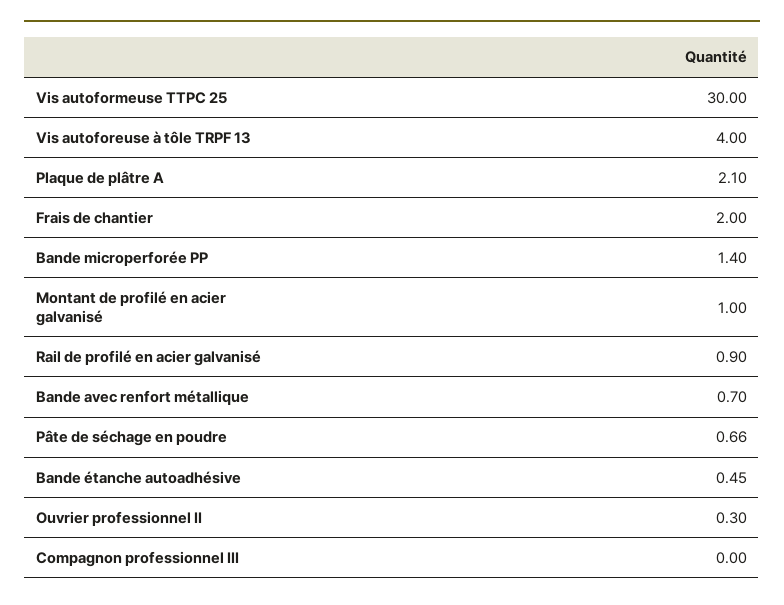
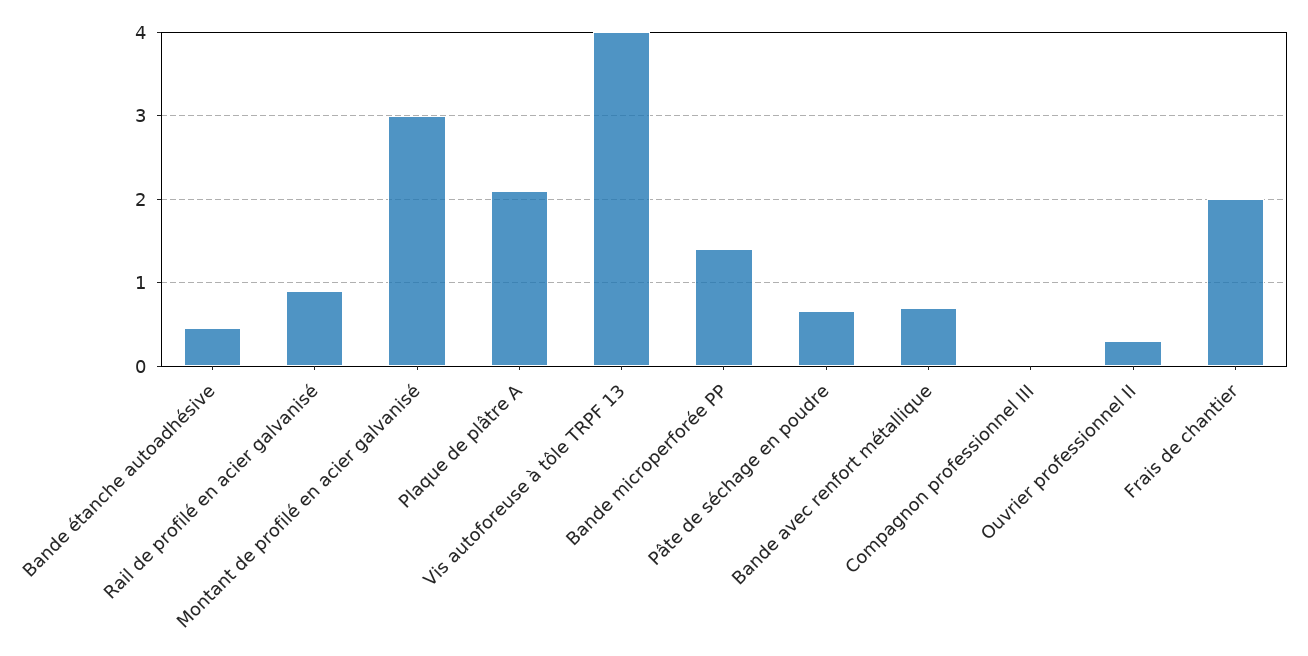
  {
-   "Vis autoformeuse TTPC 25": 30,
    "Vis autoforeuse à tôle TRPF 13": 4,
    "Plaque de plâtre A": 2.1,
    "Frais de chantier": 2,
    "Bande microperforée PP": 1.4,
-   "Montant de profilé en acier galvanisé": 1,
+   "Montant de profilé en acier galvanisé": 3,
    "Rail de profilé en acier galvanisé": 0.9,
    "Bande avec renfort métallique": 0.7,
    "Pâte de séchage en poudre": 0.66,
    "Bande étanche autoadhésive": 0.45,
    "Ouvrier professionnel II": 0.3,
    "Compagnon professionnel III": 0
  }

